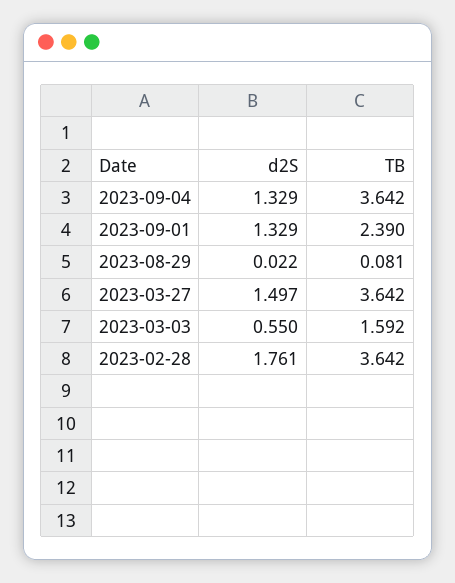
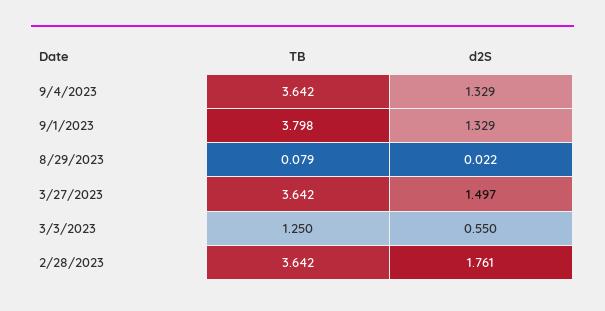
  {
    "d2S": {
      "2023-09-04": 1.329,
      "2023-09-01": 1.329,
      "2023-08-29": 0.022,
      "2023-03-27": 1.497,
      "2023-03-03": 0.55,
      "2023-02-28": 1.761
    },
    "TB": {
      "2023-09-04": 3.642,
-     "2023-09-01": 2.39,
+     "2023-09-01": 3.798,
-     "2023-08-29": 0.081,
+     "2023-08-29": 0.079,
      "2023-03-27": 3.642,
-     "2023-03-03": 1.592,
+     "2023-03-03": 1.25,
      "2023-02-28": 3.642
    }
  }

